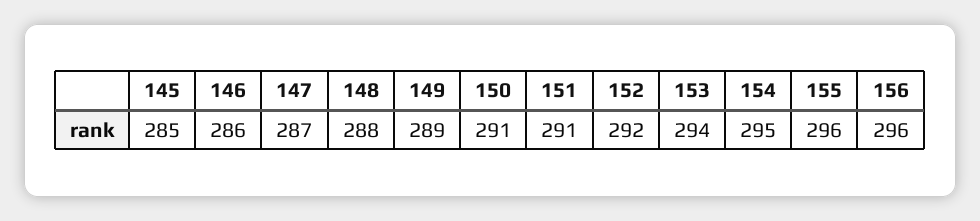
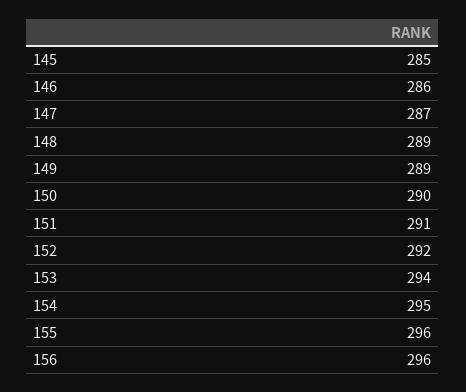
  {
    "145": 285,
    "146": 286,
    "147": 287,
-   "148": 288,
+   "148": 289,
    "149": 289,
-   "150": 291,
+   "150": 290,
    "151": 291,
    "152": 292,
    "153": 294,
    "154": 295,
    "155": 296,
    "156": 296
  }

